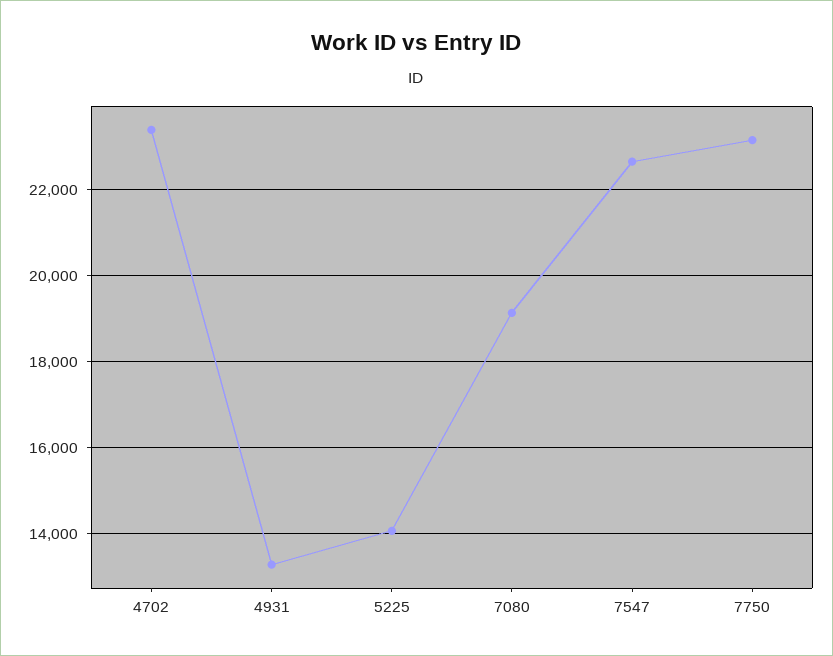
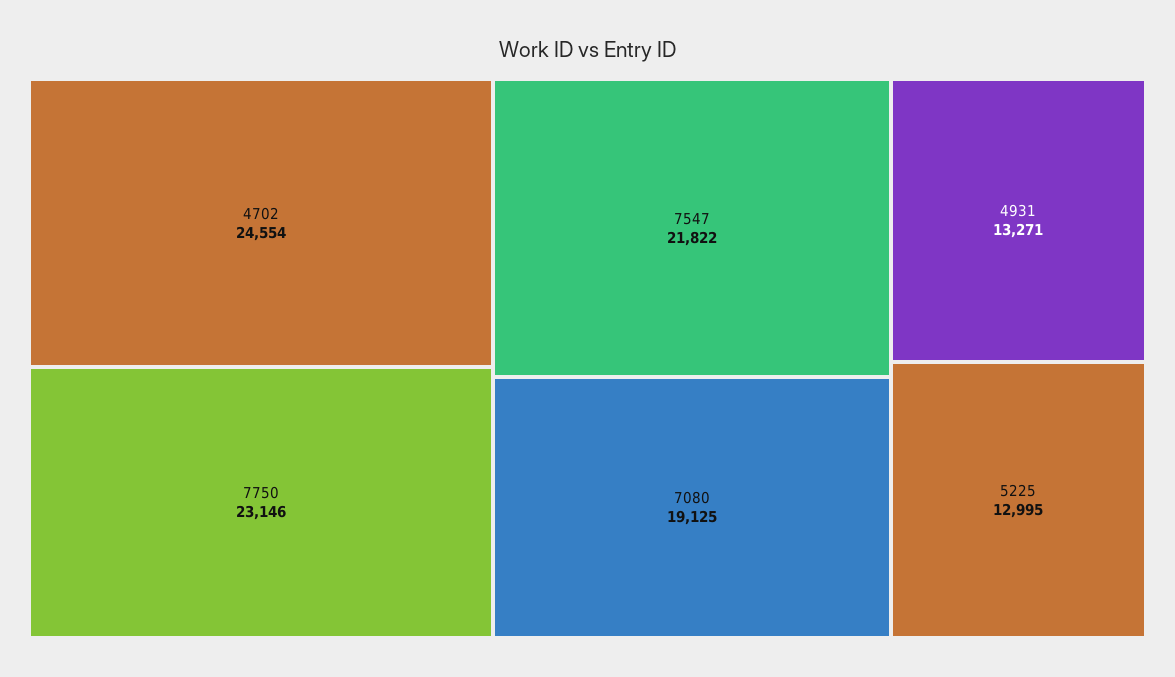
  {
-   "4702": 23400,
+   "4702": 24554,
    "4931": 13271,
-   "5225": 14000,
+   "5225": 12995,
    "7080": 19125,
-   "7547": 22600,
+   "7547": 21822,
    "7750": 23146
  }

